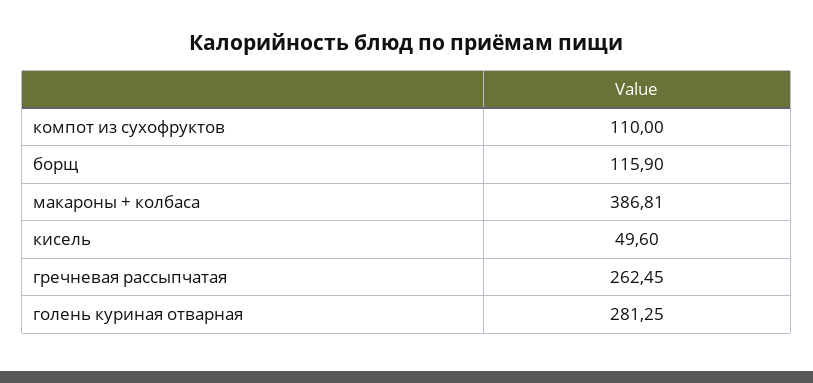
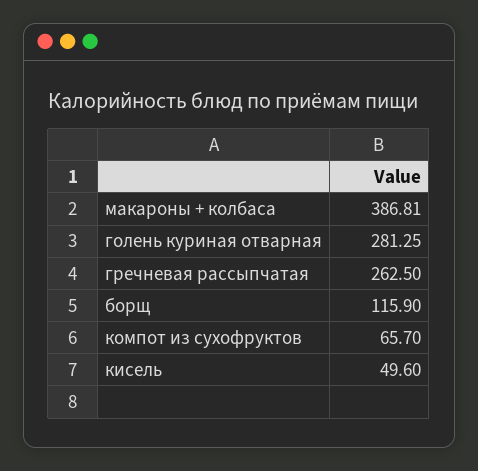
  {
-   "компот из сухофруктов": 110,
+   "компот из сухофруктов": 65.7,
    "борщ": 115.9,
    "макароны + колбаса": 386.81,
    "кисель": 49.6,
-   "гречневая рассыпчатая": 262.45,
+   "гречневая рассыпчатая": 262.5,
    "голень куриная отварная": 281.25
  }

